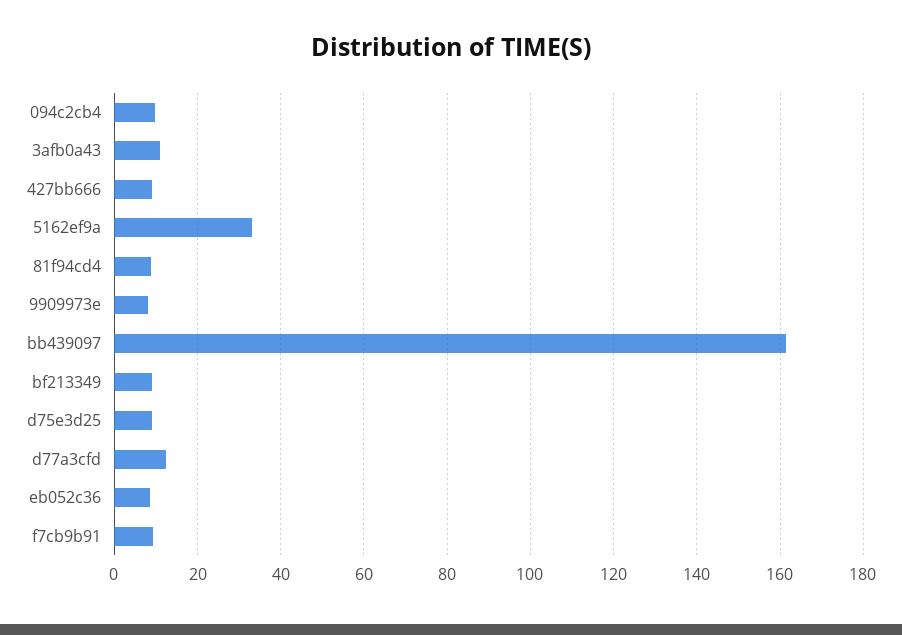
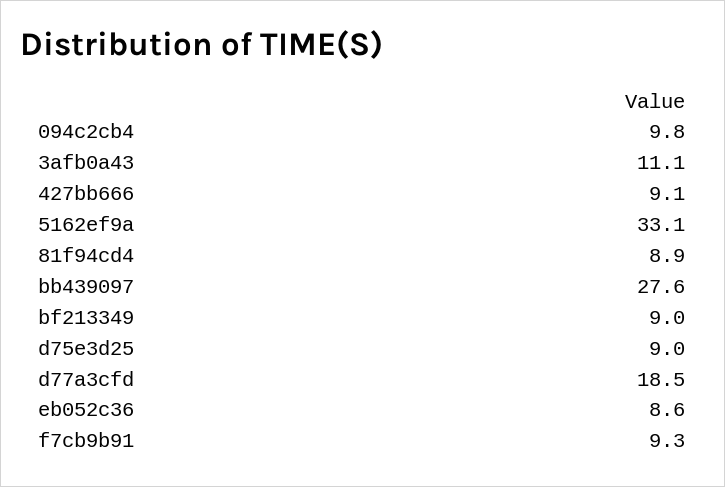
  {
    "094c2cb4": 9.8,
    "3afb0a43": 11.1,
    "427bb666": 9.1,
    "5162ef9a": 33.1,
    "81f94cd4": 8.9,
-   "9909973e": 8,
-   "bb439097": 162,
+   "bb439097": 27.6,
    "bf213349": 9,
    "d75e3d25": 9,
-   "d77a3cfd": 12,
+   "d77a3cfd": 18.5,
    "eb052c36": 8.6,
    "f7cb9b91": 9.3
  }

